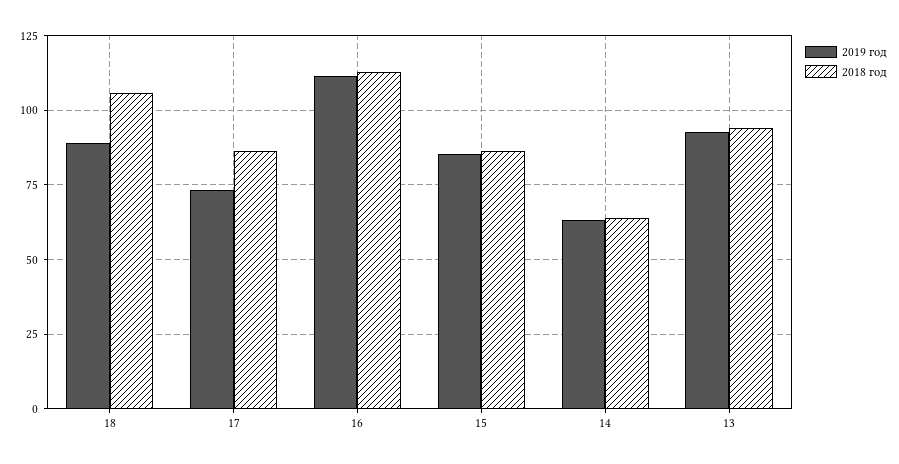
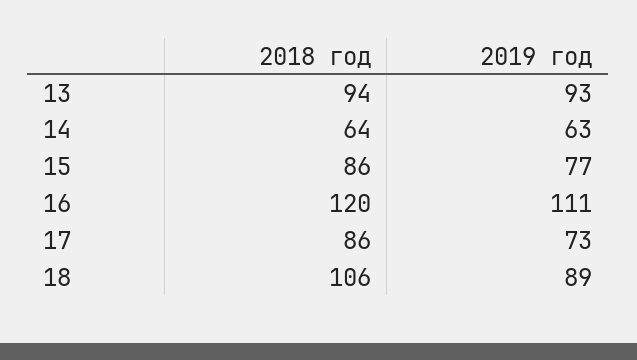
  {
    "2019 год": {
      "18": 89,
      "17": 73,
      "16": 111,
-     "15": 85,
+     "15": 77,
      "14": 63,
      "13": 93
    },
    "2018 год": {
      "18": 106,
      "17": 86,
-     "16": 112.5,
+     "16": 120,
      "15": 86,
      "14": 64,
      "13": 94
    }
  }

